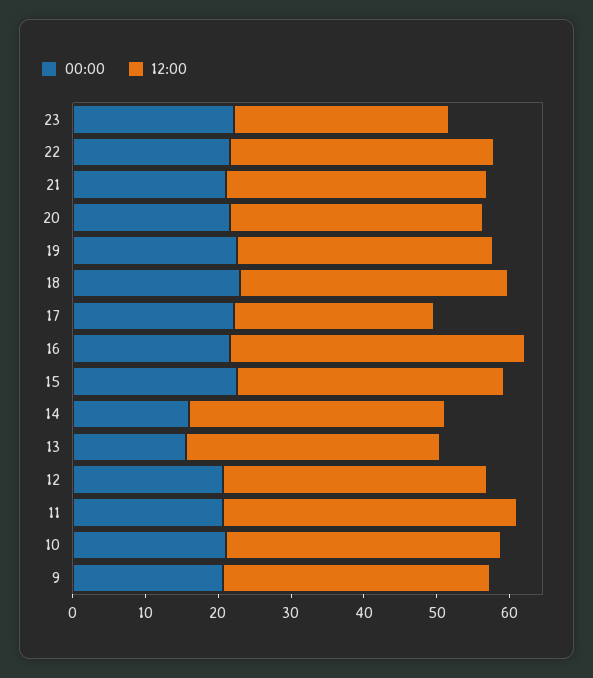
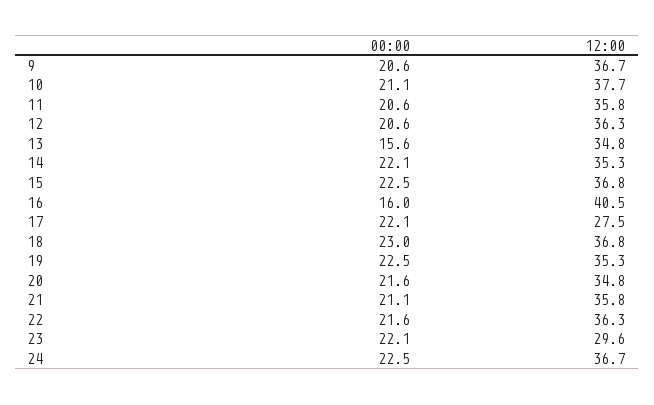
  {
    "00:00": {
      "23": 22.1,
      "22": 21.6,
      "21": 21.1,
      "20": 21.6,
      "19": 22.5,
      "18": 23,
      "17": 22.1,
-     "16": 22,
+     "16": 16,
      "15": 22.5,
-     "14": 16,
+     "14": 22.1,
      "13": 15.6,
      "12": 20.6,
      "11": 20.6,
      "10": 21.1,
-     "9": 20.6
+     "9": 20.6,
+     "24": 22.5
    },
    "12:00": {
      "23": 29.6,
      "22": 36.3,
      "21": 35.8,
      "20": 34.8,
      "19": 35.3,
      "18": 36.8,
      "17": 27.5,
      "16": 40.5,
      "15": 36.8,
      "14": 35.3,
      "13": 34.8,
      "12": 36.3,
-     "11": 40,
+     "11": 35.8,
      "10": 37.7,
-     "9": 36.7
+     "9": 36.7,
+     "24": 36.7
    }
  }

